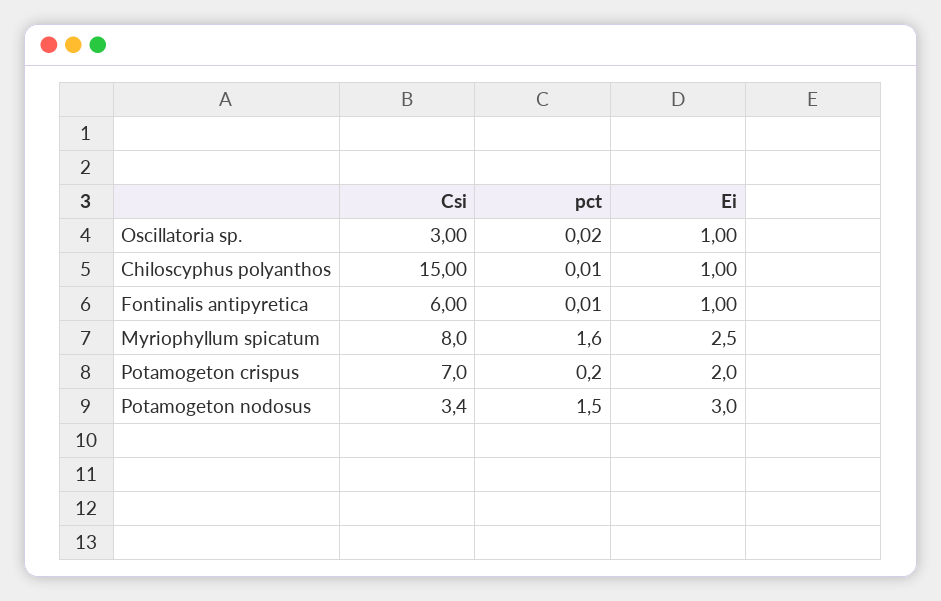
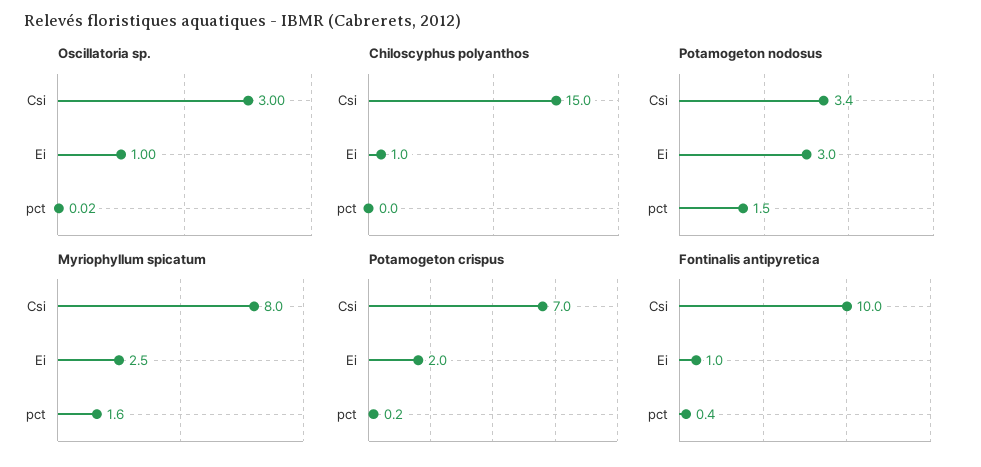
  {
    "Oscillatoria sp.": {
      "Csi": 3,
      "pct": 0.02,
      "Ei": 1
    },
    "Chiloscyphus polyanthos": {
      "Csi": 15,
      "pct": 0.01,
      "Ei": 1
    },
    "Fontinalis antipyretica": {
-     "Csi": 6,
+     "Csi": 10,
-     "pct": 0.01,
+     "pct": 0.4,
      "Ei": 1
    },
    "Myriophyllum spicatum": {
      "Csi": 8,
      "pct": 1.6,
      "Ei": 2.5
    },
    "Potamogeton crispus": {
      "Csi": 7,
      "pct": 0.2,
      "Ei": 2
    },
    "Potamogeton nodosus": {
      "Csi": 3.4,
      "pct": 1.5,
      "Ei": 3
    }
  }

